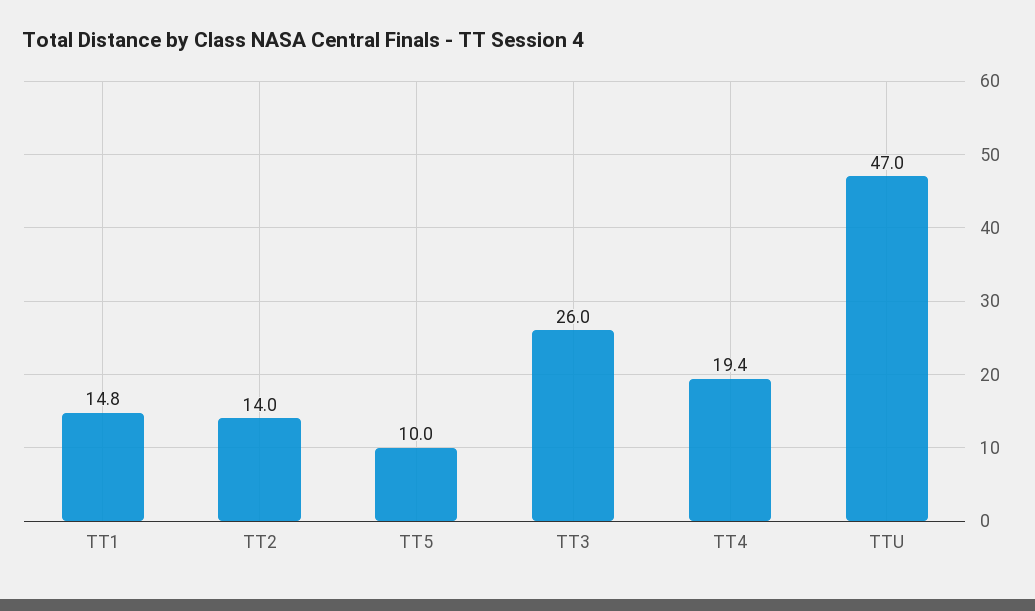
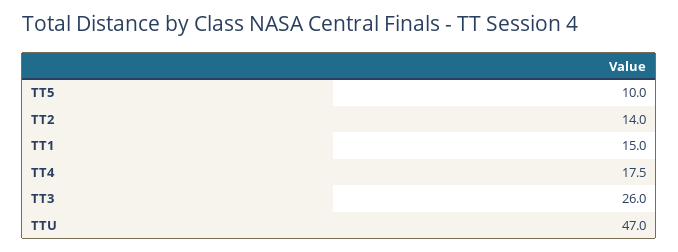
  {
-   "TT1": 14.8,
+   "TT1": 15,
    "TT2": 14,
    "TT5": 10,
    "TT3": 26,
-   "TT4": 19.4,
+   "TT4": 17.5,
    "TTU": 47
  }

